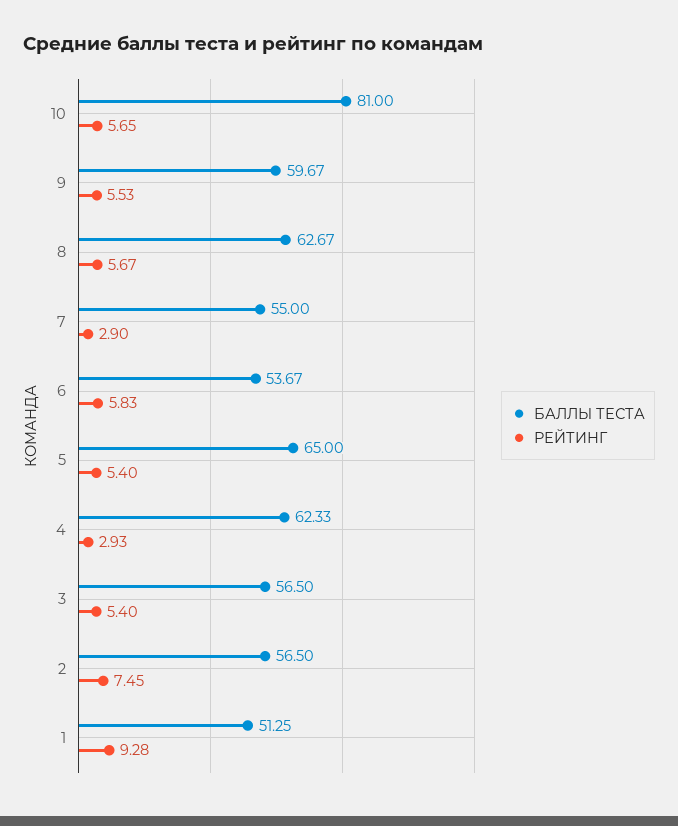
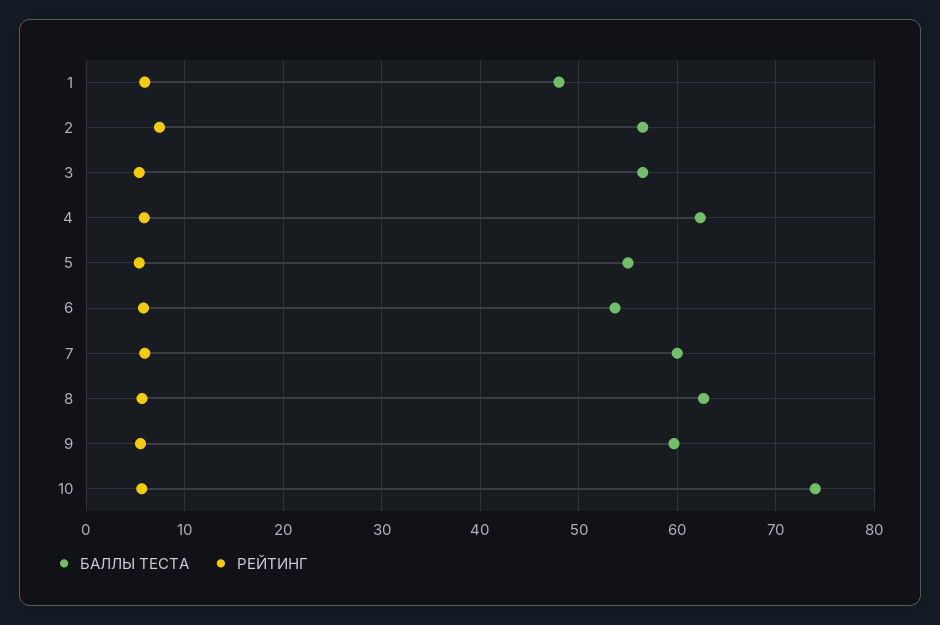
  {
    "БАЛЛЫ ТЕСТА": {
-     "10": 81,
+     "10": 74,
      "9": 59.67,
      "8": 62.67,
-     "7": 55,
+     "7": 60,
      "6": 53.67,
-     "5": 65,
+     "5": 55,
      "4": 62.33,
      "3": 56.5,
      "2": 56.5,
-     "1": 51.25
+     "1": 48
    },
    "РЕЙТИНГ": {
      "10": 5.65,
      "9": 5.53,
      "8": 5.67,
-     "7": 2.9,
+     "7": 6,
      "6": 5.83,
      "5": 5.4,
-     "4": 2.93,
+     "4": 6,
      "3": 5.4,
      "2": 7.45,
-     "1": 9.28
+     "1": 6
    }
  }

